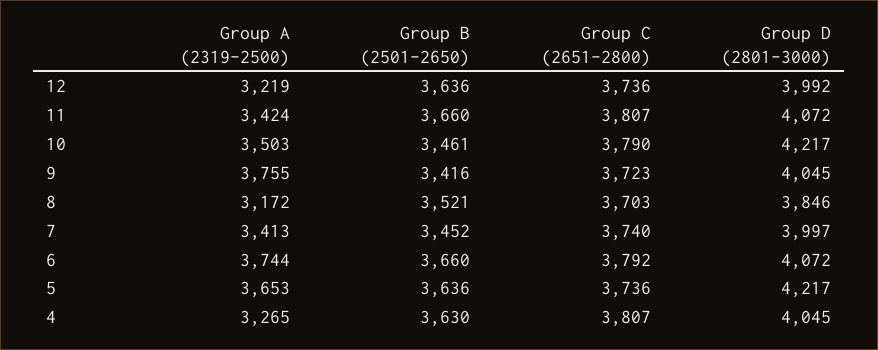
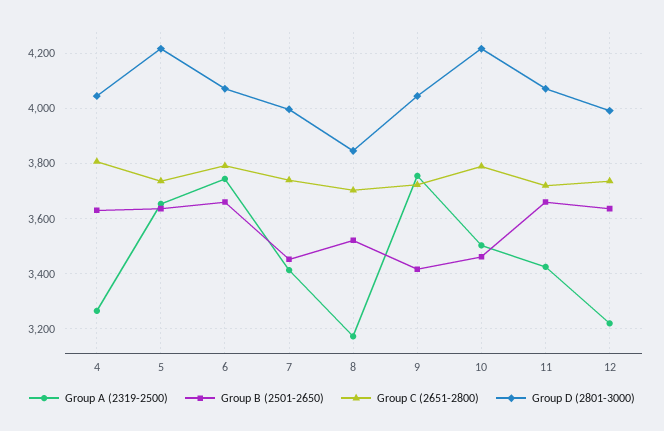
  {
    "Group A (2319-2500)": {
      "12": 3219,
      "11": 3424,
      "10": 3503,
      "9": 3755,
      "8": 3172,
      "7": 3413,
      "6": 3744,
      "5": 3653,
      "4": 3265
    },
    "Group B (2501-2650)": {
      "12": 3636,
      "11": 3660,
      "10": 3461,
      "9": 3416,
      "8": 3521,
      "7": 3452,
      "6": 3660,
      "5": 3636,
      "4": 3630
    },
    "Group C (2651-2800)": {
      "12": 3736,
-     "11": 3807,
+     "11": 3725,
      "10": 3790,
      "9": 3723,
      "8": 3703,
      "7": 3740,
      "6": 3792,
      "5": 3736,
      "4": 3807
    },
    "Group D (2801-3000)": {
      "12": 3992,
      "11": 4072,
      "10": 4217,
      "9": 4045,
      "8": 3846,
      "7": 3997,
      "6": 4072,
      "5": 4217,
      "4": 4045
    }
  }

